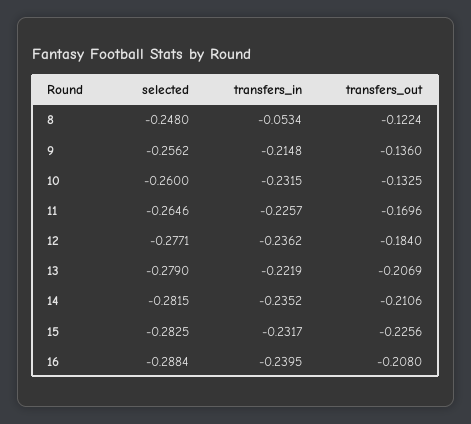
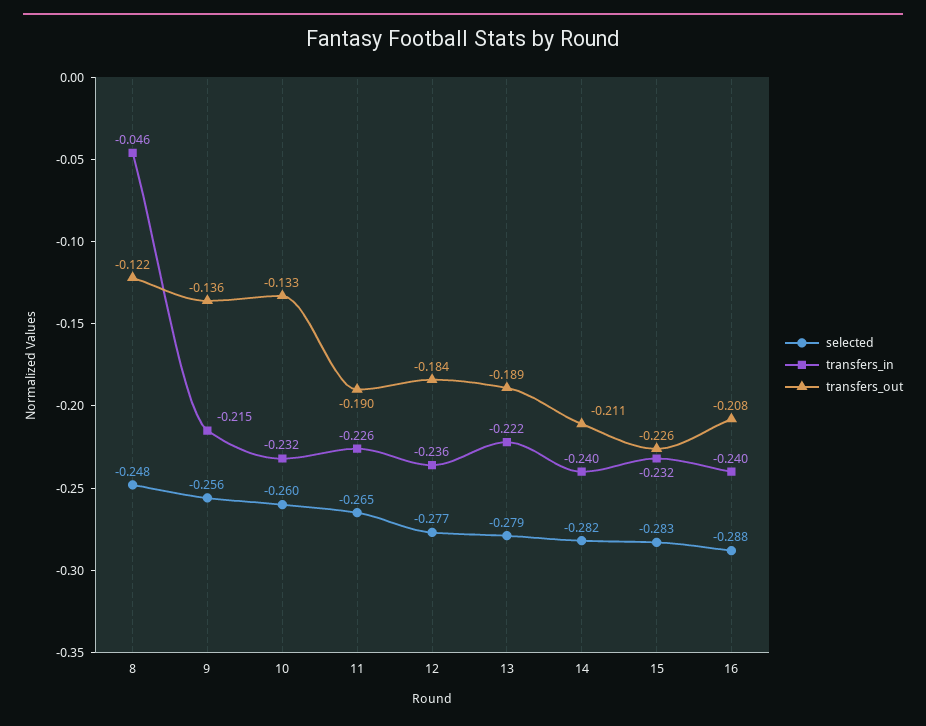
  {
    "selected": {
      "8": -0.248,
      "9": -0.2562,
      "10": -0.26,
      "11": -0.2646,
      "12": -0.2771,
      "13": -0.279,
      "14": -0.2815,
      "15": -0.2825,
      "16": -0.2884
    },
    "transfers_in": {
-     "8": -0.0534,
+     "8": -0.046,
      "9": -0.2148,
      "10": -0.2315,
      "11": -0.2257,
      "12": -0.2362,
      "13": -0.2219,
-     "14": -0.2352,
+     "14": -0.24,
      "15": -0.2317,
      "16": -0.2395
    },
    "transfers_out": {
      "8": -0.1224,
      "9": -0.136,
      "10": -0.1325,
-     "11": -0.1696,
+     "11": -0.19,
      "12": -0.184,
-     "13": -0.2069,
+     "13": -0.189,
      "14": -0.2106,
      "15": -0.2256,
      "16": -0.208
    }
  }

